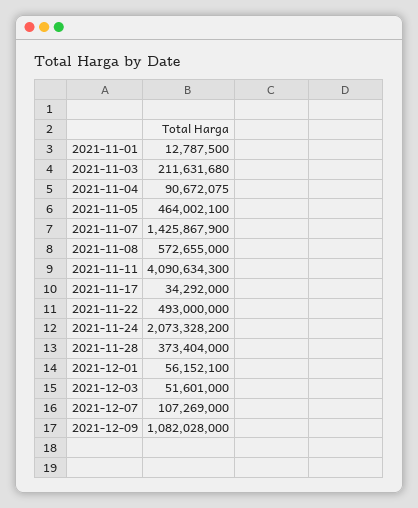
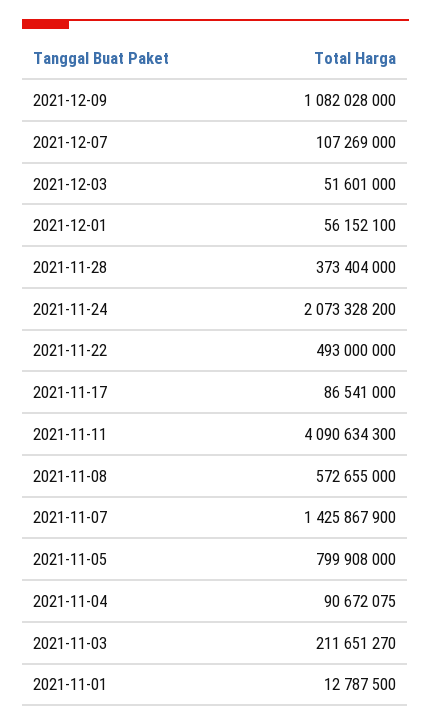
  {
    "2021-11-01": 12787500,
-   "2021-11-03": 211631680,
+   "2021-11-03": 211651270,
    "2021-11-04": 90672075,
-   "2021-11-05": 464002100,
+   "2021-11-05": 799908000,
    "2021-11-07": 1425867900,
    "2021-11-08": 572655000,
    "2021-11-11": 4090634300,
-   "2021-11-17": 34292000,
+   "2021-11-17": 86541000,
    "2021-11-22": 493000000,
    "2021-11-24": 2073328200,
    "2021-11-28": 373404000,
    "2021-12-01": 56152100,
    "2021-12-03": 51601000,
    "2021-12-07": 107269000,
    "2021-12-09": 1082028000
  }

